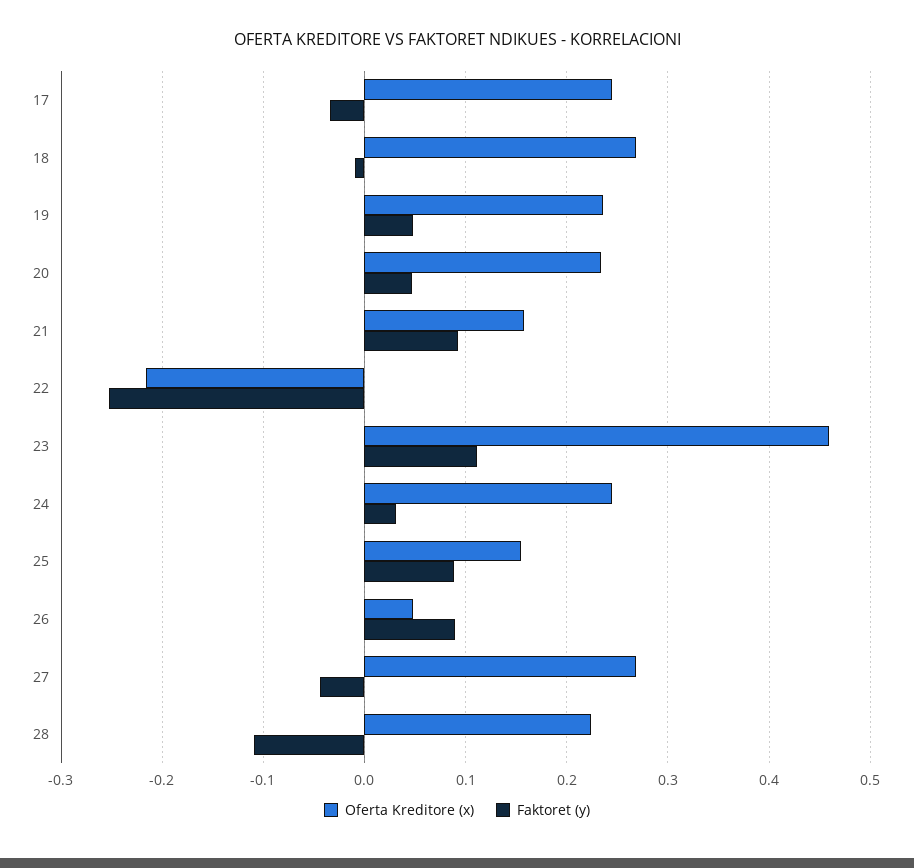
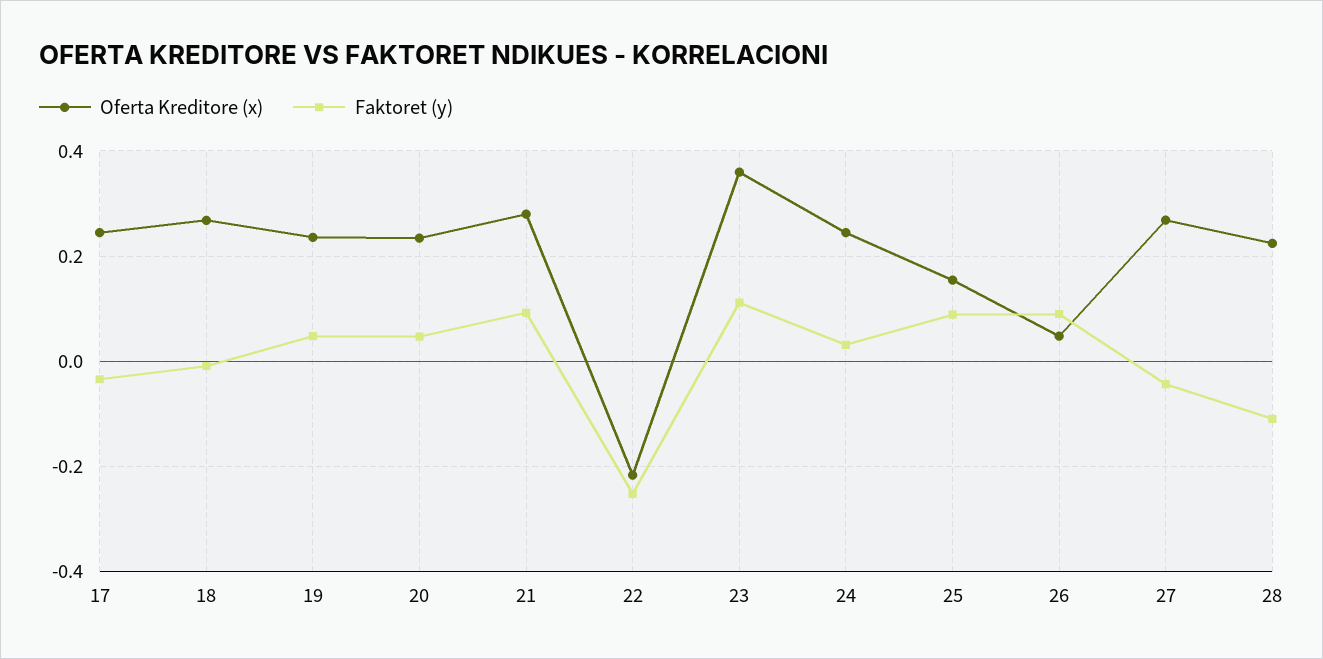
  {
    "Oferta Kreditore (x)": {
      "17": 0.24,
      "18": 0.27,
      "19": 0.24,
      "20": 0.23,
-     "21": 0.16,
+     "21": 0.28,
      "22": -0.22,
-     "23": 0.46,
+     "23": 0.36,
      "24": 0.24,
      "25": 0.15,
      "26": 0.05,
      "27": 0.27,
      "28": 0.22
    },
    "Faktoret (y)": {
      "17": -0.03,
      "18": -0.01,
      "19": 0.05,
      "20": 0.05,
      "21": 0.09,
      "22": -0.25,
      "23": 0.11,
      "24": 0.03,
      "25": 0.09,
      "26": 0.09,
      "27": -0.04,
      "28": -0.11
    }
  }

